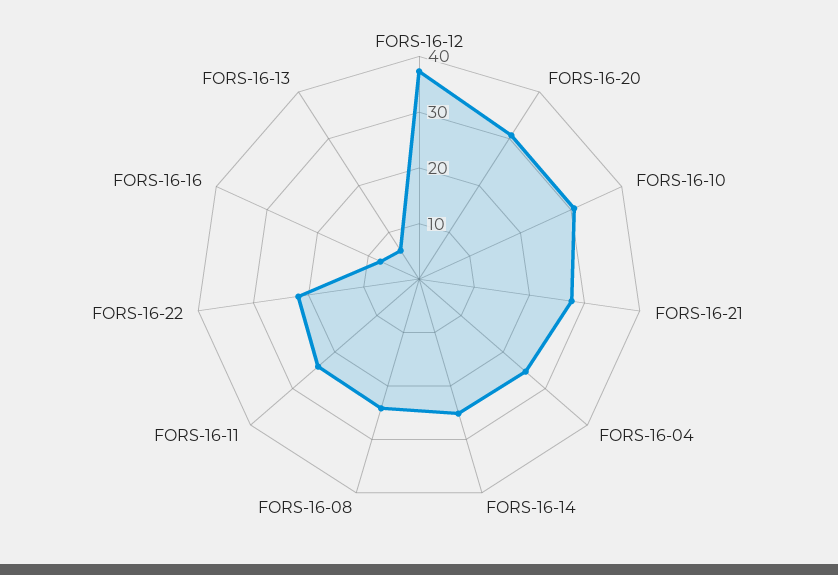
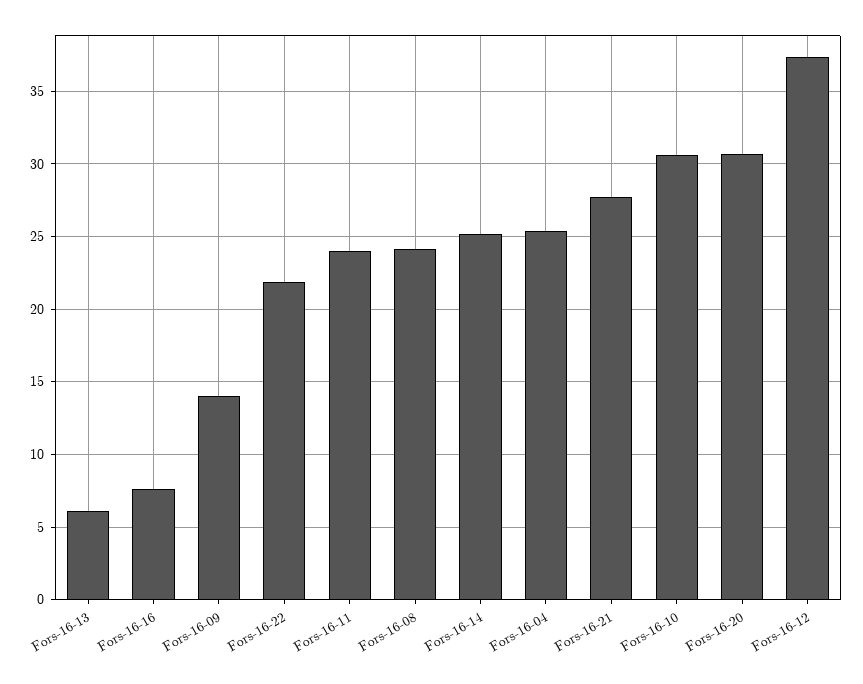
  {
    "FORS-16-12": 37.5,
    "FORS-16-20": 30.5,
    "FORS-16-10": 30.5,
    "FORS-16-21": 27.5,
    "FORS-16-04": 25.5,
    "FORS-16-14": 25,
    "FORS-16-08": 24,
    "FORS-16-11": 24,
    "FORS-16-22": 22,
    "FORS-16-16": 7.5,
-   "FORS-16-13": 6
+   "FORS-16-13": 6,
+   "Fors-16-09": 14
  }

